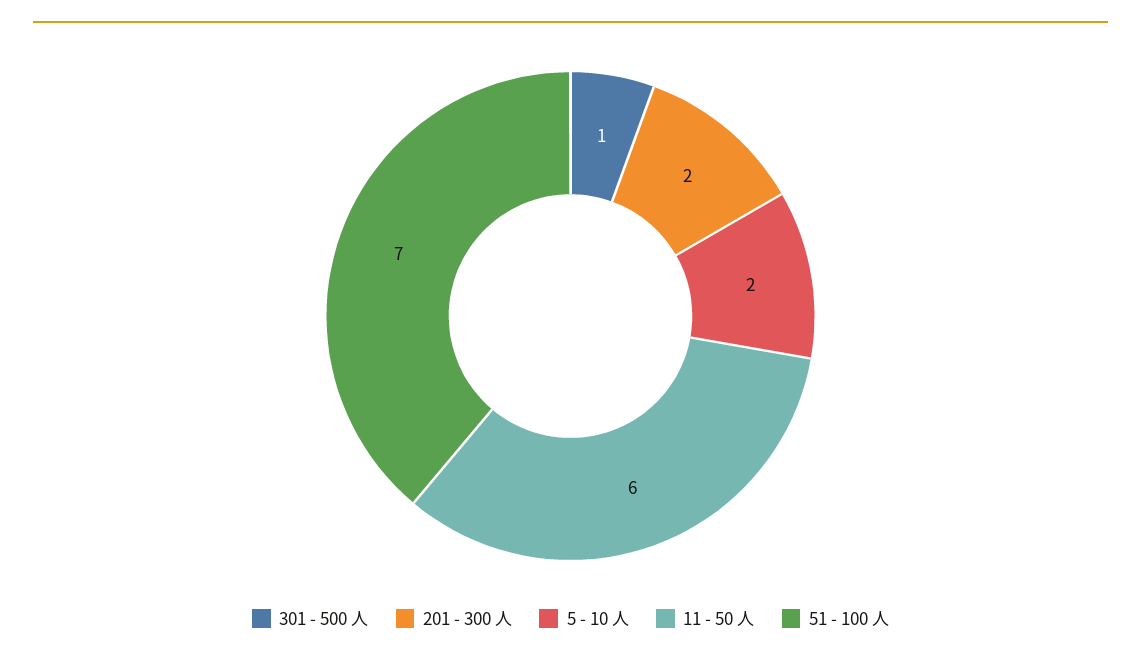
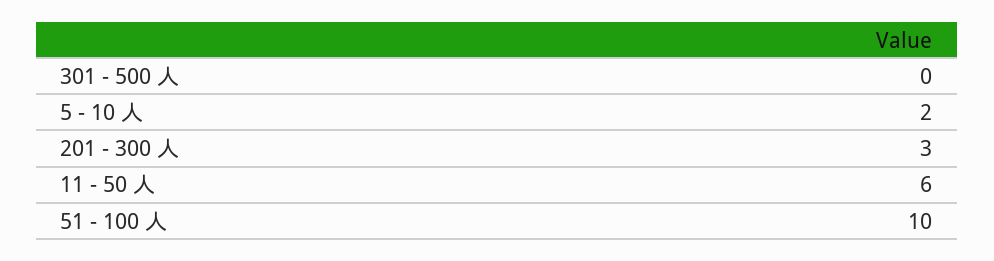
  {
-   "301 - 500 人": 1,
+   "301 - 500 人": 0,
-   "201 - 300 人": 2,
+   "201 - 300 人": 3,
    "5 - 10 人": 2,
    "11 - 50 人": 6,
-   "51 - 100 人": 7
+   "51 - 100 人": 10
  }

